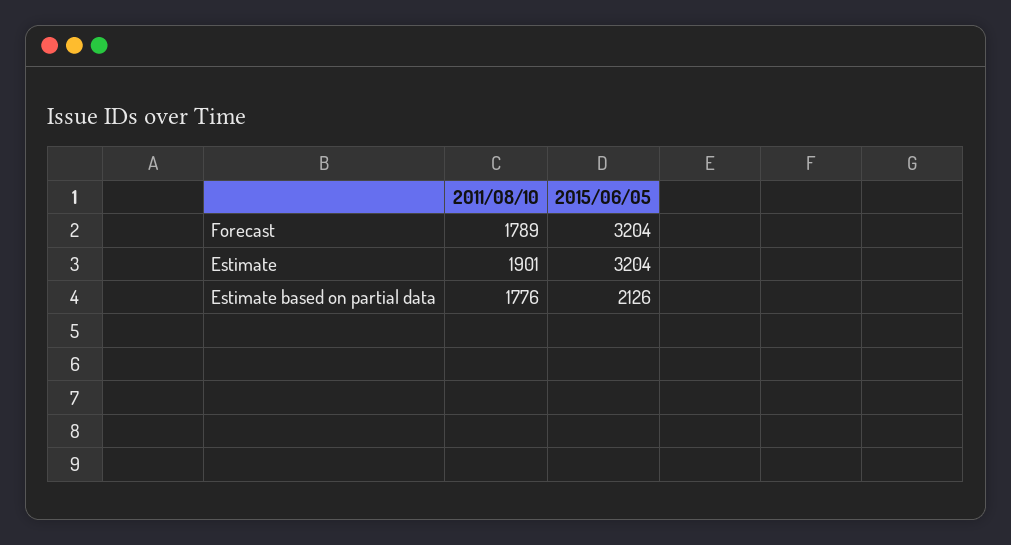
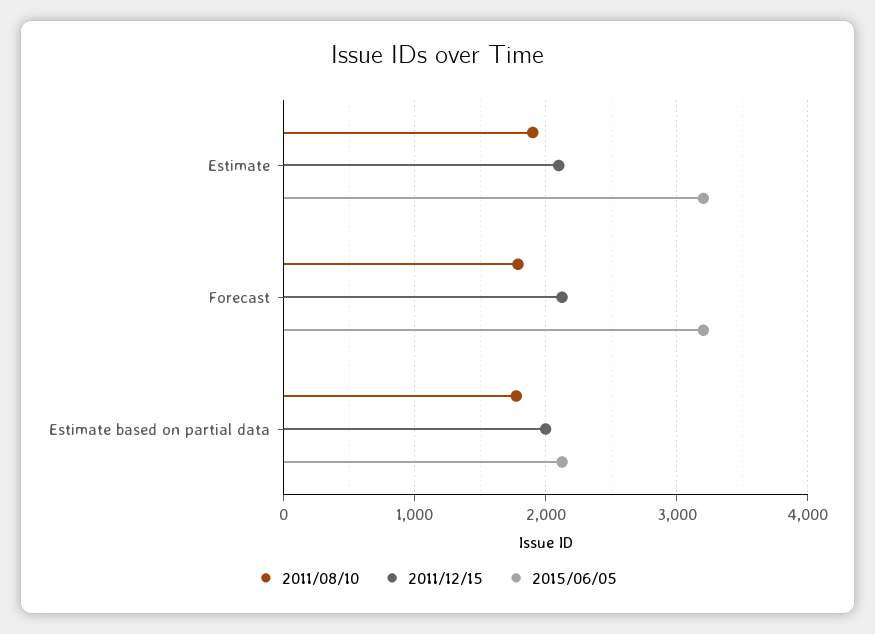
  {
    "2011/08/10": {
      "Forecast": 1789,
      "Estimate": 1901,
      "Estimate based on partial data": 1776
    },
    "2015/06/05": {
      "Forecast": 3204,
      "Estimate": 3204,
      "Estimate based on partial data": 2126
-   }
+   },
+   "2011/12/15": {
+     "Estimate": 2100,
+     "Forecast": 2100,
+     "Estimate based on partial data": 2000
+   }
  }

